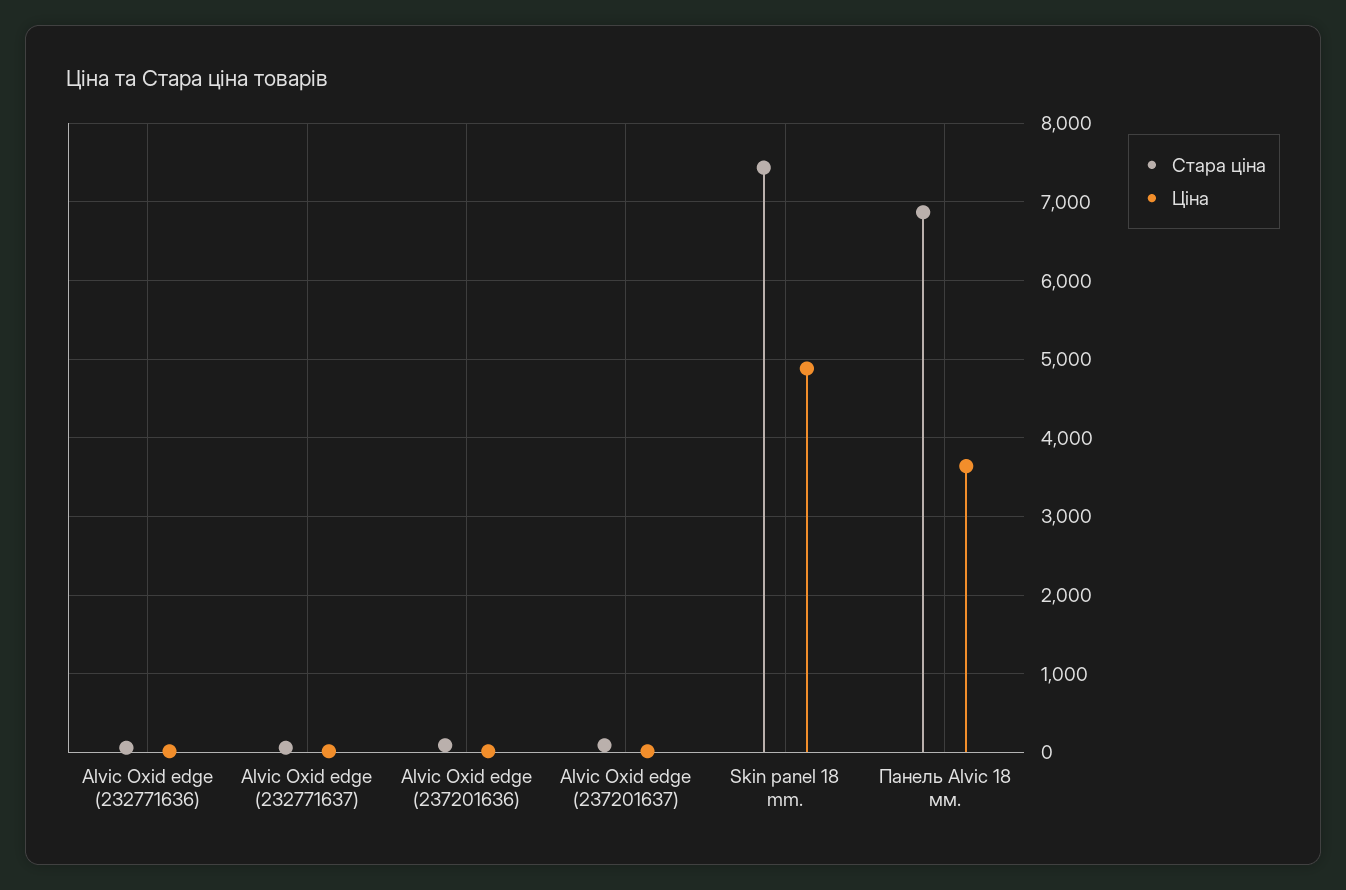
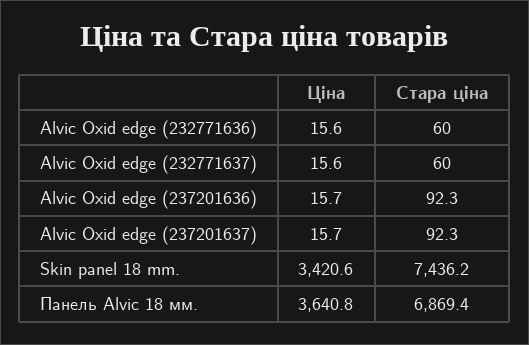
  {
    "Стара ціна": {
      "Alvic Oxid edge (232771636)": 60,
      "Alvic Oxid edge (232771637)": 60,
      "Alvic Oxid edge (237201636)": 92.3,
      "Alvic Oxid edge (237201637)": 92.3,
      "Skin panel 18 mm.": 7436.2,
      "Панель Alvic 18 мм.": 6869.4
    },
    "Ціна": {
      "Alvic Oxid edge (232771636)": 15.6,
      "Alvic Oxid edge (232771637)": 15.6,
      "Alvic Oxid edge (237201636)": 15.7,
      "Alvic Oxid edge (237201637)": 15.7,
-     "Skin panel 18 mm.": 4900,
+     "Skin panel 18 mm.": 3420.6,
      "Панель Alvic 18 мм.": 3640.8
    }
  }

